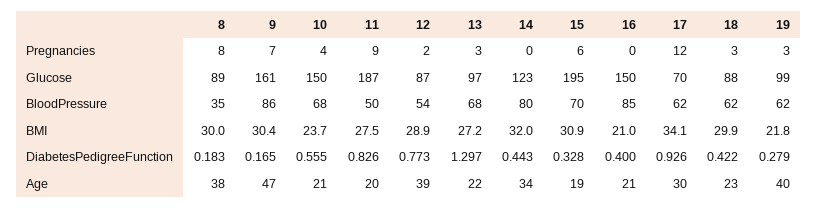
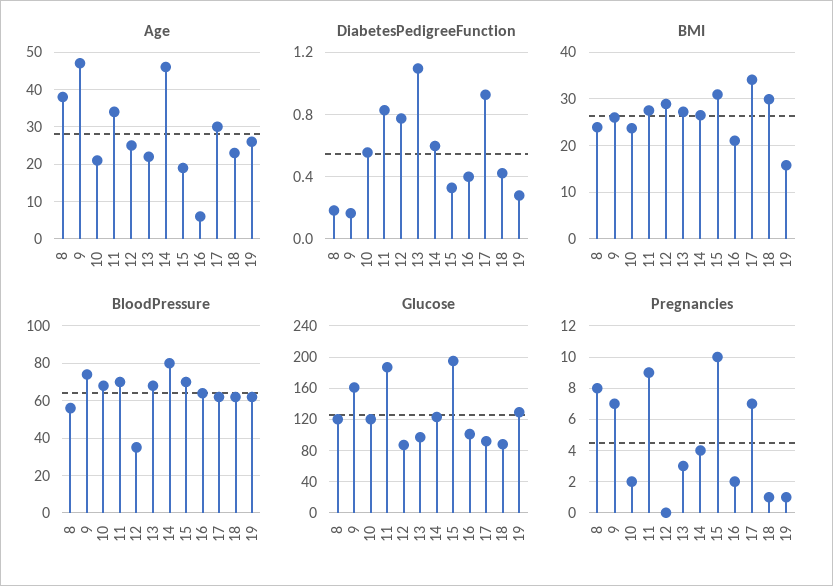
  {
    "Pregnancies": {
      "8": 8,
      "9": 7,
-     "10": 4,
+     "10": 2,
      "11": 9,
-     "12": 2,
+     "12": 0,
      "13": 3,
-     "14": 0,
+     "14": 4,
-     "15": 6,
+     "15": 10,
-     "16": 0,
+     "16": 2,
-     "17": 12,
+     "17": 7,
-     "18": 3,
+     "18": 1,
-     "19": 3
+     "19": 1
    },
    "Glucose": {
-     "8": 89,
+     "8": 120,
      "9": 161,
-     "10": 150,
+     "10": 120,
      "11": 187,
      "12": 87,
      "13": 97,
      "14": 123,
      "15": 195,
-     "16": 150,
+     "16": 100,
-     "17": 70,
+     "17": 90,
      "18": 88,
-     "19": 99
+     "19": 130
    },
    "BloodPressure": {
-     "8": 35,
+     "8": 55,
-     "9": 86,
+     "9": 75,
      "10": 68,
-     "11": 50,
+     "11": 70,
-     "12": 54,
+     "12": 35,
      "13": 68,
      "14": 80,
      "15": 70,
-     "16": 85,
+     "16": 65,
      "17": 62,
      "18": 62,
      "19": 62
    },
    "BMI": {
-     "8": 30,
+     "8": 24,
-     "9": 30.4,
+     "9": 26,
      "10": 23.7,
      "11": 27.5,
      "12": 28.9,
      "13": 27.2,
-     "14": 32,
+     "14": 26,
      "15": 30.9,
      "16": 21,
      "17": 34.1,
      "18": 29.9,
-     "19": 21.8
+     "19": 16
    },
    "DiabetesPedigreeFunction": {
      "8": 0.183,
      "9": 0.165,
      "10": 0.555,
      "11": 0.826,
      "12": 0.773,
-     "13": 1.297,
+     "13": 1.1,
-     "14": 0.443,
+     "14": 0.6,
      "15": 0.328,
      "16": 0.4,
      "17": 0.926,
      "18": 0.422,
      "19": 0.279
    },
    "Age": {
      "8": 38,
      "9": 47,
      "10": 21,
-     "11": 20,
+     "11": 35,
-     "12": 39,
+     "12": 25,
      "13": 22,
-     "14": 34,
+     "14": 45,
      "15": 19,
-     "16": 21,
+     "16": 5,
      "17": 30,
      "18": 23,
-     "19": 40
+     "19": 25
    }
  }

